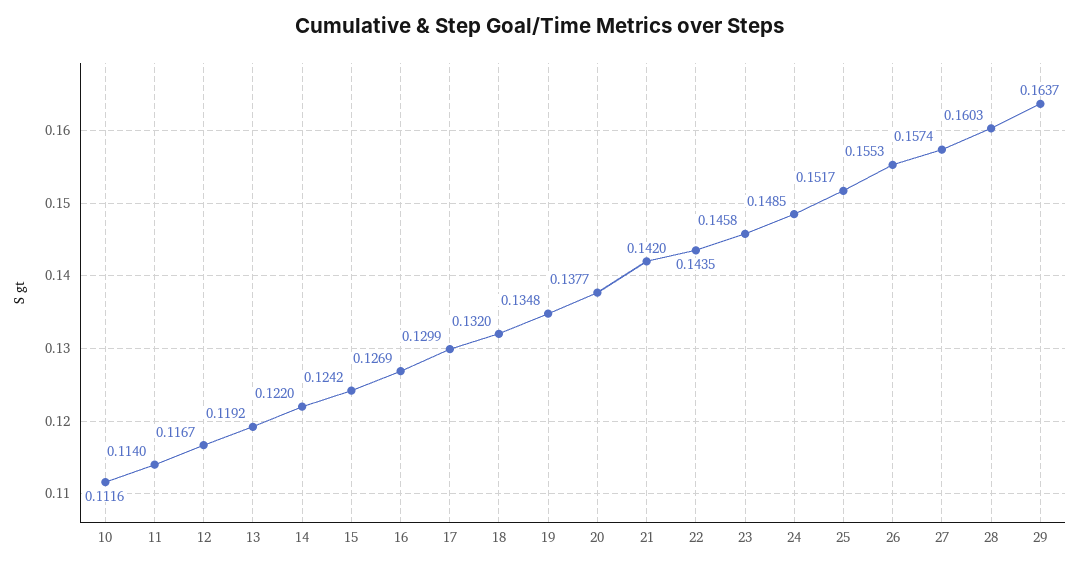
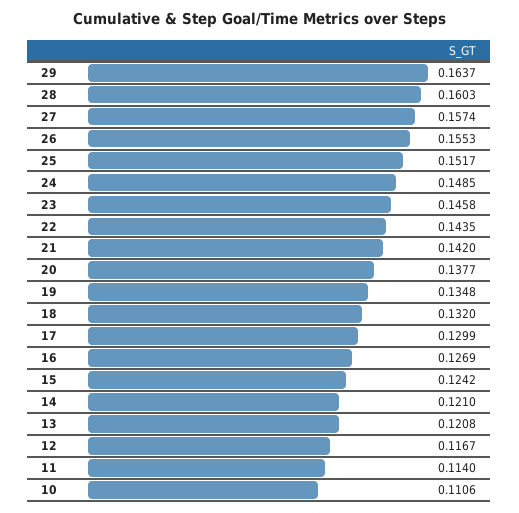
  {
-   "10": 0.1116,
+   "10": 0.1106,
    "11": 0.114,
    "12": 0.1167,
-   "13": 0.1192,
+   "13": 0.1208,
-   "14": 0.122,
+   "14": 0.121,
    "15": 0.1242,
    "16": 0.1269,
    "17": 0.1299,
    "18": 0.132,
    "19": 0.1348,
    "20": 0.1377,
    "21": 0.142,
    "22": 0.1435,
    "23": 0.1458,
    "24": 0.1485,
    "25": 0.1517,
    "26": 0.1553,
    "27": 0.1574,
    "28": 0.1603,
    "29": 0.1637
  }

